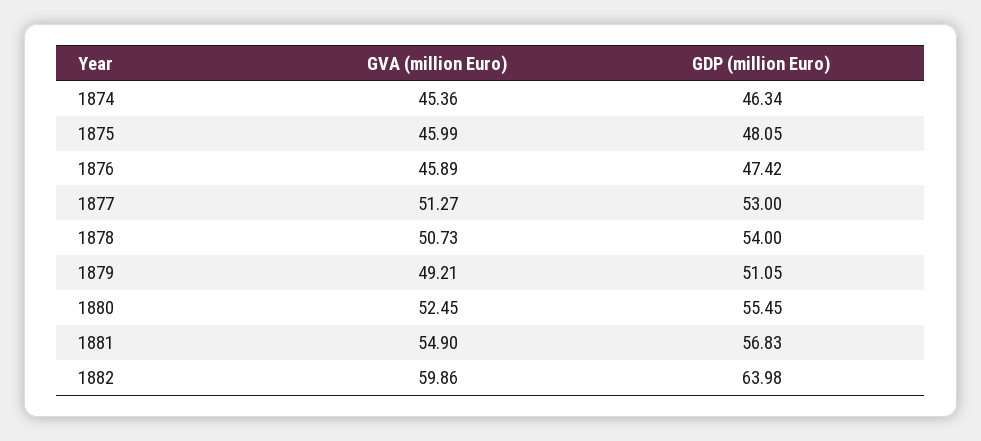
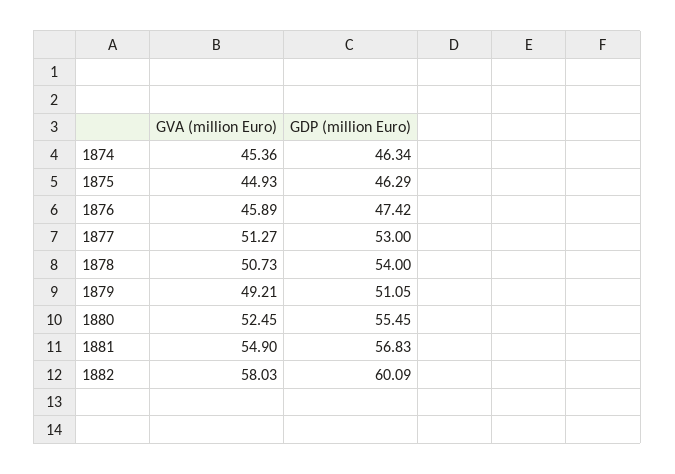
  {
    "GVA (million Euro)": {
      "1874": 45.36,
-     "1875": 45.99,
+     "1875": 44.93,
      "1876": 45.89,
      "1877": 51.27,
      "1878": 50.73,
      "1879": 49.21,
      "1880": 52.45,
      "1881": 54.9,
-     "1882": 59.86
+     "1882": 58.03
    },
    "GDP (million Euro)": {
      "1874": 46.34,
-     "1875": 48.05,
+     "1875": 46.29,
      "1876": 47.42,
      "1877": 53,
      "1878": 54,
      "1879": 51.05,
      "1880": 55.45,
      "1881": 56.83,
-     "1882": 63.98
+     "1882": 60.09
    }
  }

